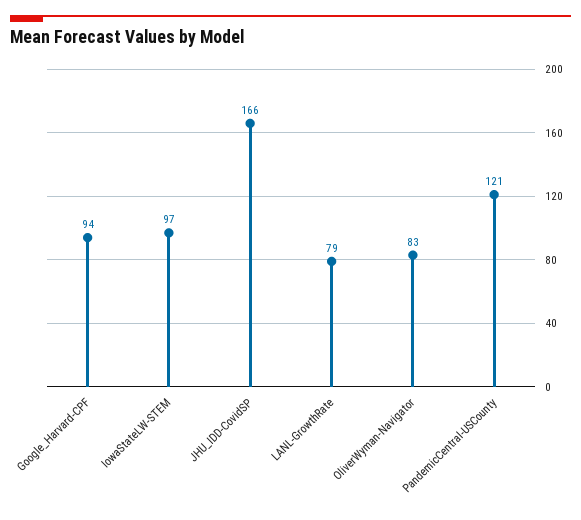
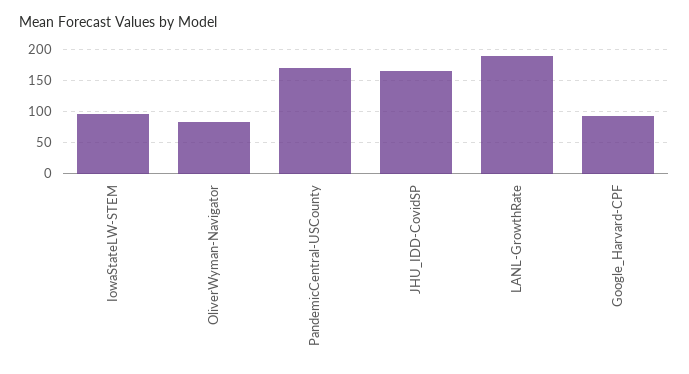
  {
    "Google_Harvard-CPF": 94,
    "IowaStateLW-STEM": 97,
    "JHU_IDD-CovidSP": 166,
-   "LANL-GrowthRate": 79,
+   "LANL-GrowthRate": 190,
    "OliverWyman-Navigator": 83,
-   "PandemicCentral-USCounty": 121
+   "PandemicCentral-USCounty": 170
  }

